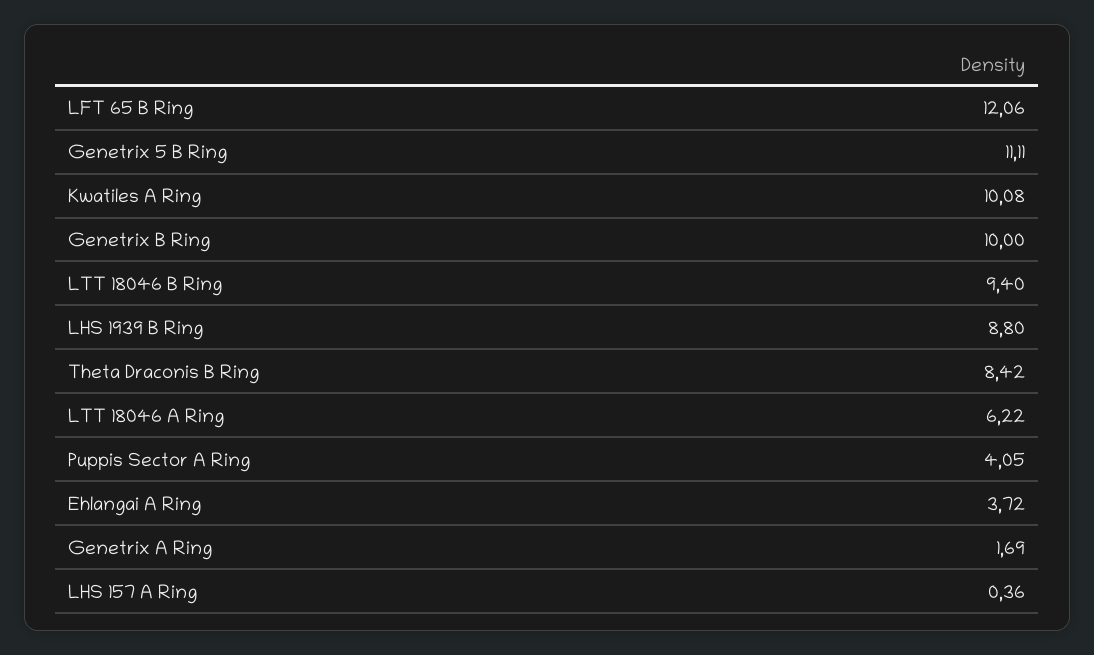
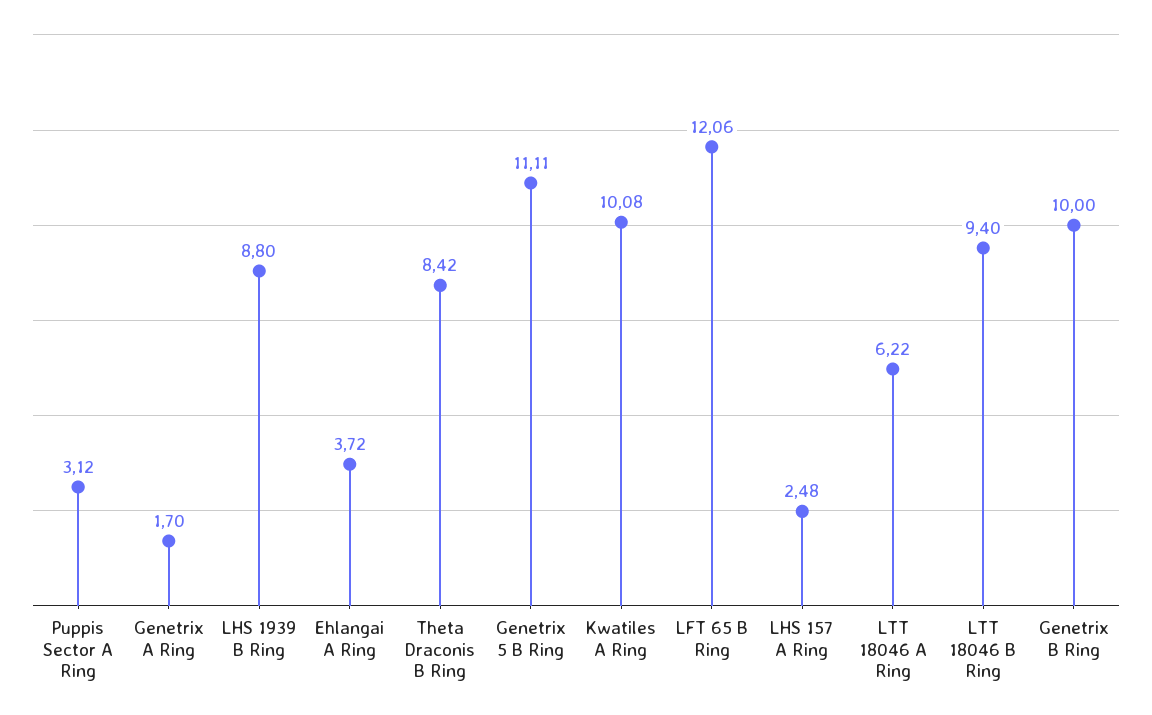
  {
    "LFT 65 B Ring": 12.06,
    "Genetrix 5 B Ring": 11.11,
    "Kwatiles A Ring": 10.08,
    "Genetrix B Ring": 10,
    "LTT 18046 B Ring": 9.4,
    "LHS 1939 B Ring": 8.8,
    "Theta Draconis B Ring": 8.42,
    "LTT 18046 A Ring": 6.22,
-   "Puppis Sector A Ring": 4.05,
+   "Puppis Sector A Ring": 3.12,
    "Ehlangai A Ring": 3.72,
-   "Genetrix A Ring": 1.69,
+   "Genetrix A Ring": 1.7,
-   "LHS 157 A Ring": 0.36
+   "LHS 157 A Ring": 2.48
  }

